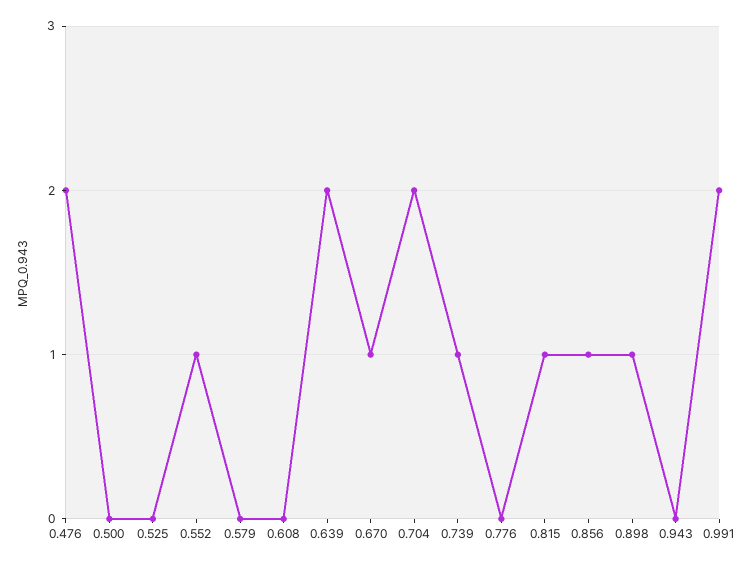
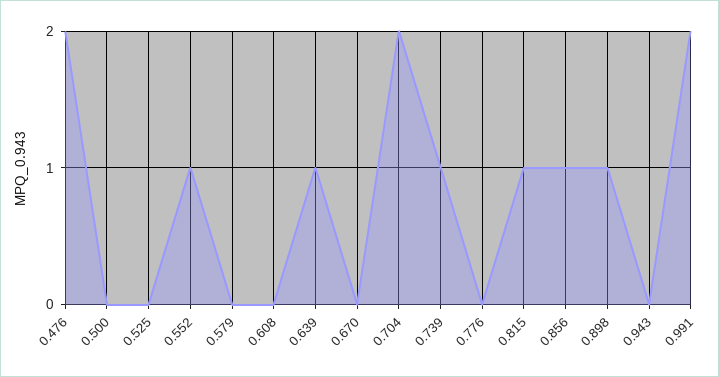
  {
    "0.476": 2,
    "0.500": 0,
    "0.525": 0,
    "0.552": 1,
    "0.579": 0,
    "0.608": 0,
-   "0.639": 2,
+   "0.639": 1,
-   "0.670": 1,
+   "0.670": 0,
    "0.704": 2,
    "0.739": 1,
    "0.776": 0,
    "0.815": 1,
    "0.856": 1,
    "0.898": 1,
    "0.943": 0,
    "0.991": 2
  }

